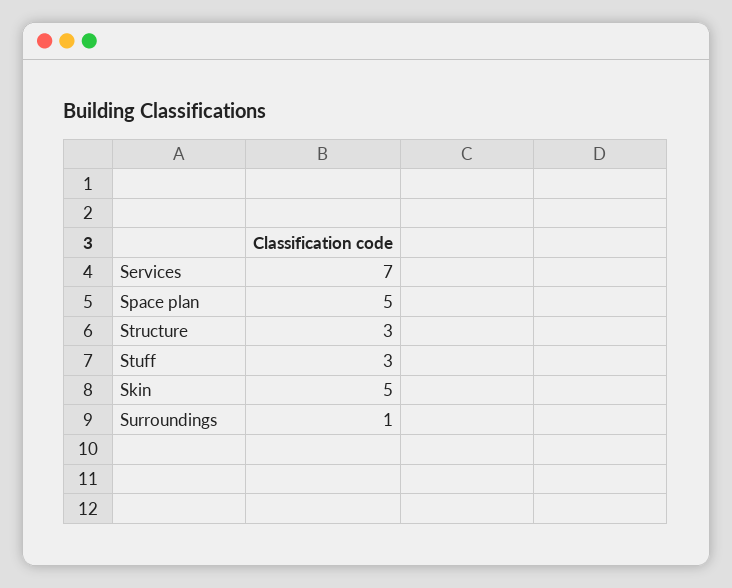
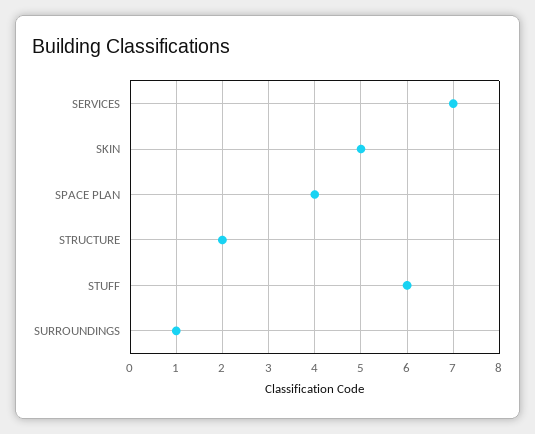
  {
    "Services": 7,
-   "Space plan": 5,
+   "Space plan": 4,
-   "Structure": 3,
+   "Structure": 2,
-   "Stuff": 3,
+   "Stuff": 6,
    "Skin": 5,
    "Surroundings": 1
  }

